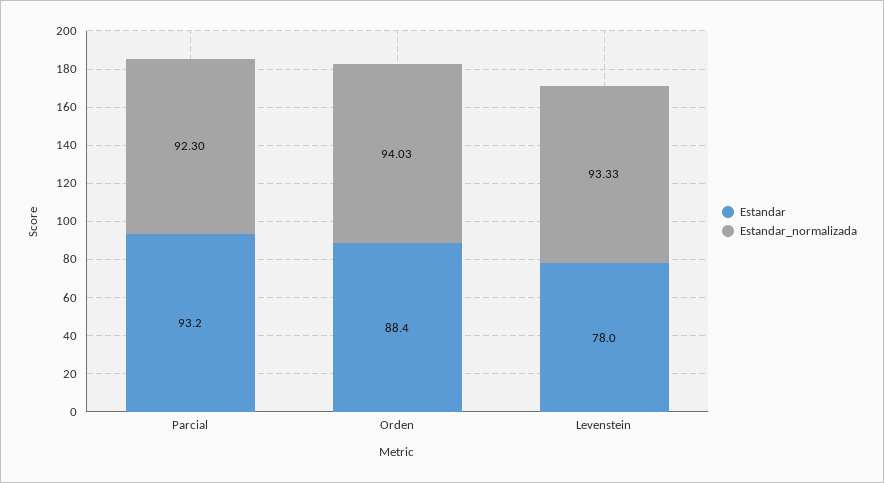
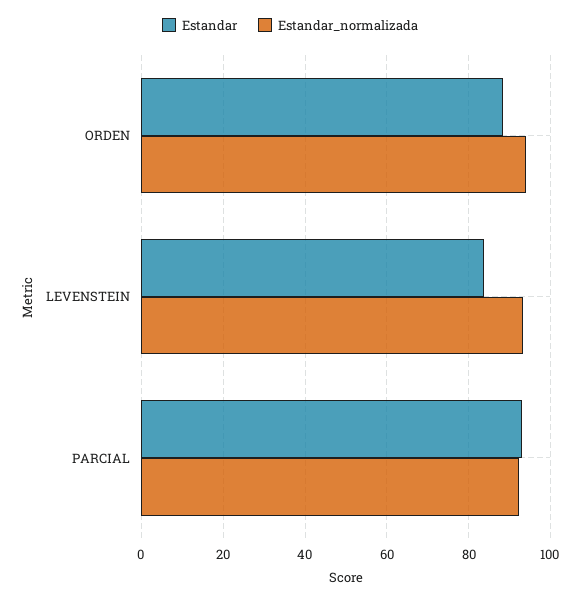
  {
    "Estandar": {
      "Parcial": 93.2,
      "Orden": 88.4,
-     "Levenstein": 78
+     "Levenstein": 84
    },
    "Estandar_normalizada": {
      "Parcial": 92.3,
      "Orden": 94.03,
      "Levenstein": 93.33
    }
  }

